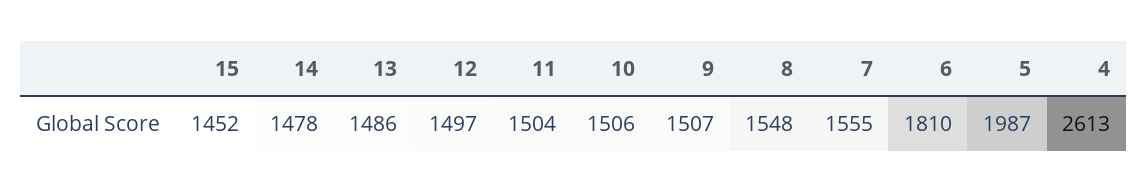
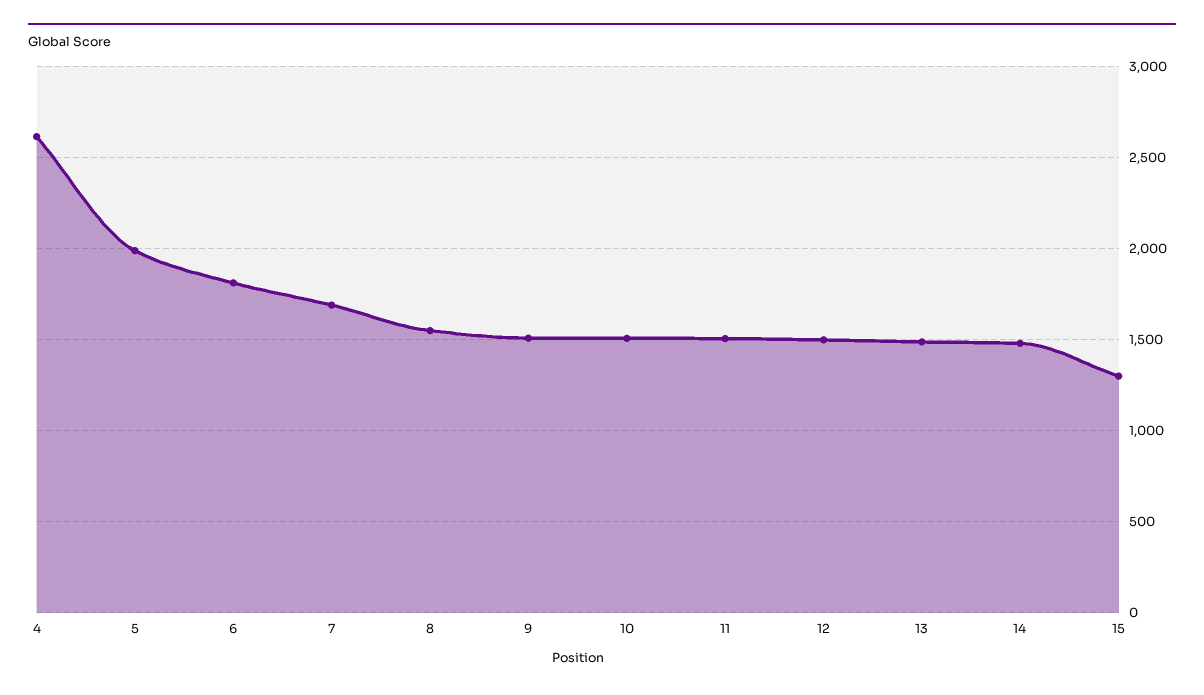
  {
-   "15": 1452,
+   "15": 1300,
    "14": 1478,
    "13": 1486,
    "12": 1497,
    "11": 1504,
    "10": 1506,
    "9": 1507,
    "8": 1548,
-   "7": 1555,
+   "7": 1700,
    "6": 1810,
    "5": 1987,
    "4": 2613
  }

